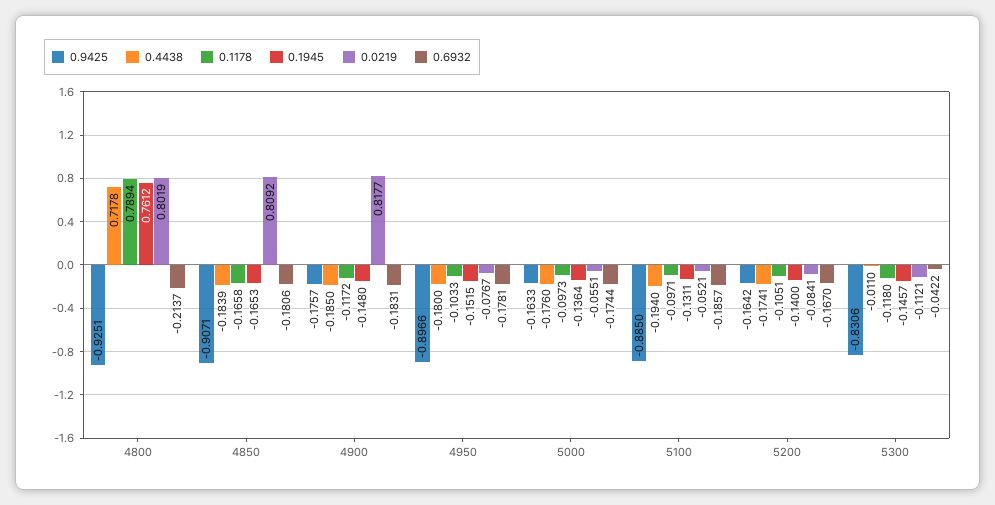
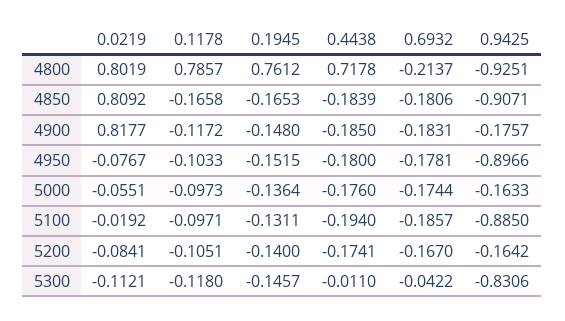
  {
    "0.9425": {
      "4800": -0.9251,
      "4850": -0.9071,
      "4900": -0.1757,
      "4950": -0.8966,
      "5000": -0.1633,
      "5100": -0.885,
      "5200": -0.1642,
      "5300": -0.8306
    },
    "0.4438": {
      "4800": 0.7178,
      "4850": -0.1839,
      "4900": -0.185,
      "4950": -0.18,
      "5000": -0.176,
      "5100": -0.194,
      "5200": -0.1741,
      "5300": -0.011
    },
    "0.1178": {
-     "4800": 0.7894,
+     "4800": 0.7857,
      "4850": -0.1658,
      "4900": -0.1172,
      "4950": -0.1033,
      "5000": -0.0973,
      "5100": -0.0971,
      "5200": -0.1051,
      "5300": -0.118
    },
    "0.1945": {
      "4800": 0.7612,
      "4850": -0.1653,
      "4900": -0.148,
      "4950": -0.1515,
      "5000": -0.1364,
      "5100": -0.1311,
      "5200": -0.14,
      "5300": -0.1457
    },
    "0.0219": {
      "4800": 0.8019,
      "4850": 0.8092,
      "4900": 0.8177,
      "4950": -0.0767,
      "5000": -0.0551,
-     "5100": -0.0521,
+     "5100": -0.0192,
      "5200": -0.0841,
      "5300": -0.1121
    },
    "0.6932": {
      "4800": -0.2137,
      "4850": -0.1806,
      "4900": -0.1831,
      "4950": -0.1781,
      "5000": -0.1744,
      "5100": -0.1857,
      "5200": -0.167,
      "5300": -0.0422
    }
  }

